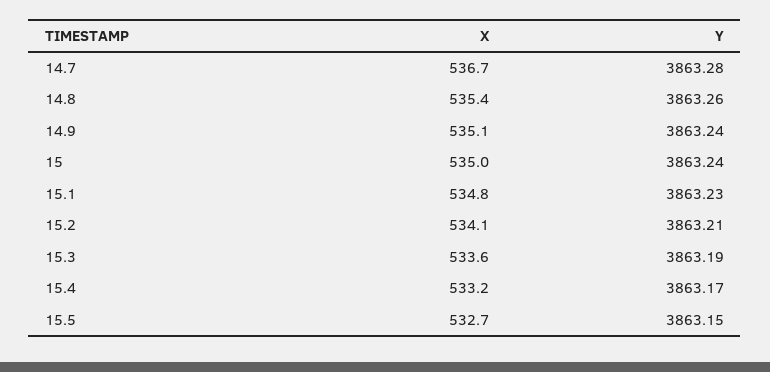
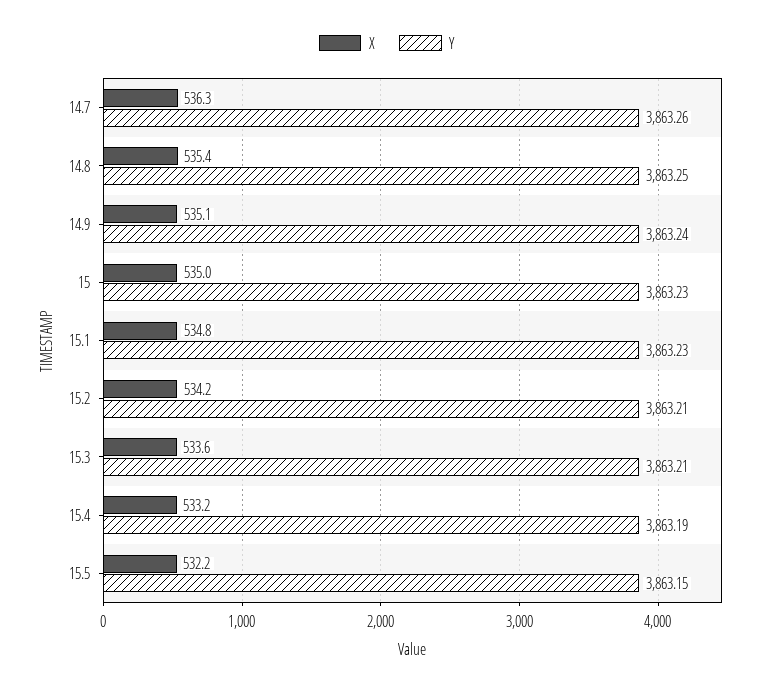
  {
    "X": {
-     "14.7": 536.7,
+     "14.7": 536.3,
      "14.8": 535.4,
      "14.9": 535.1,
      "15": 535,
      "15.1": 534.8,
-     "15.2": 534.1,
+     "15.2": 534.2,
      "15.3": 533.6,
      "15.4": 533.2,
-     "15.5": 532.7
+     "15.5": 532.2
    },
    "Y": {
-     "14.7": 3863.28,
+     "14.7": 3863.26,
-     "14.8": 3863.26,
+     "14.8": 3863.25,
      "14.9": 3863.24,
-     "15": 3863.24,
+     "15": 3863.23,
      "15.1": 3863.23,
      "15.2": 3863.21,
-     "15.3": 3863.19,
+     "15.3": 3863.21,
-     "15.4": 3863.17,
+     "15.4": 3863.19,
      "15.5": 3863.15
    }
  }

